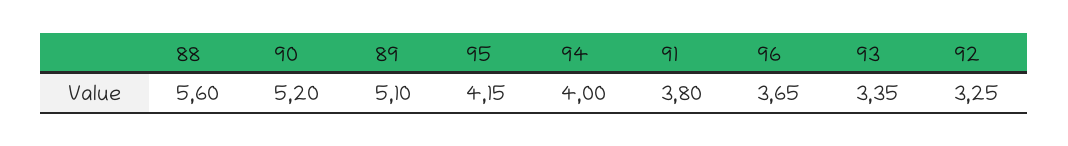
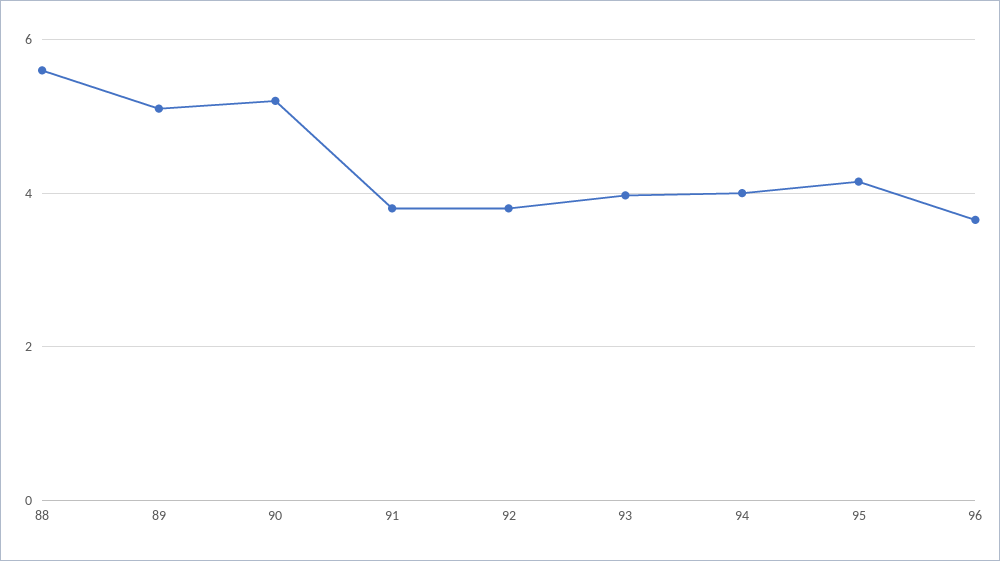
  {
    "88": 5.6,
    "90": 5.2,
    "89": 5.1,
    "95": 4.15,
    "94": 4,
    "91": 3.8,
    "96": 3.65,
-   "93": 3.35,
+   "93": 4,
-   "92": 3.25
+   "92": 3.8
  }

